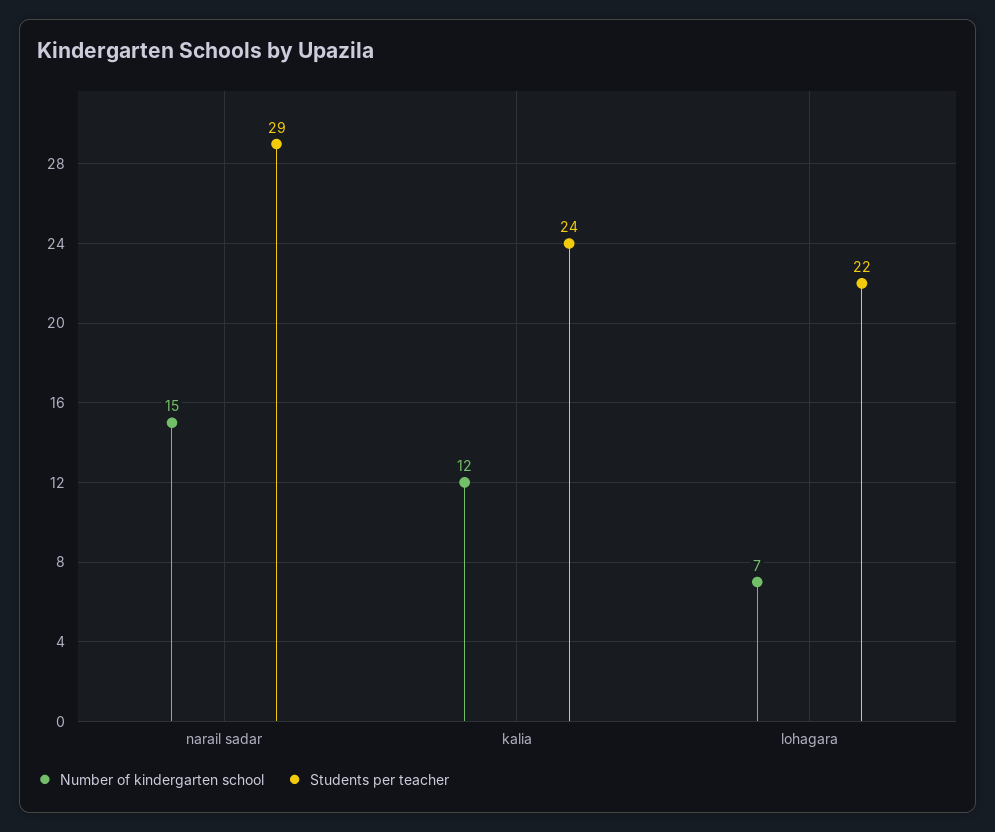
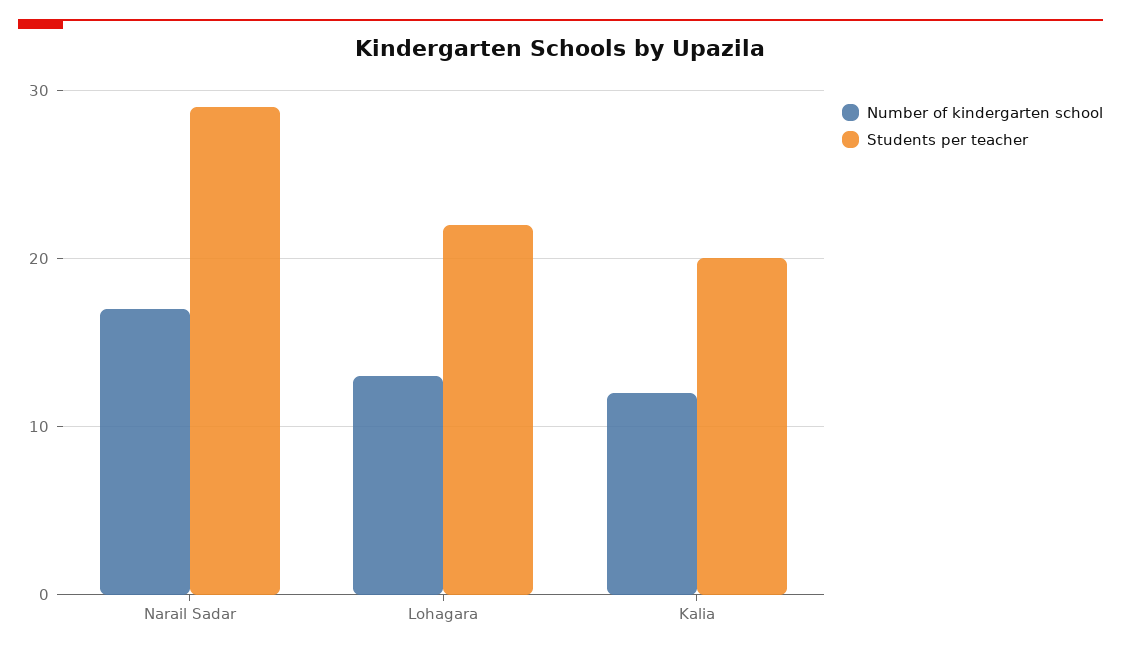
  {
    "Number of kindergarten school": {
-     "narail sadar": 15,
+     "narail sadar": 17,
      "kalia": 12,
-     "lohagara": 7
+     "lohagara": 13
    },
    "Students per teacher": {
      "narail sadar": 29,
-     "kalia": 24,
+     "kalia": 20,
      "lohagara": 22
    }
  }

